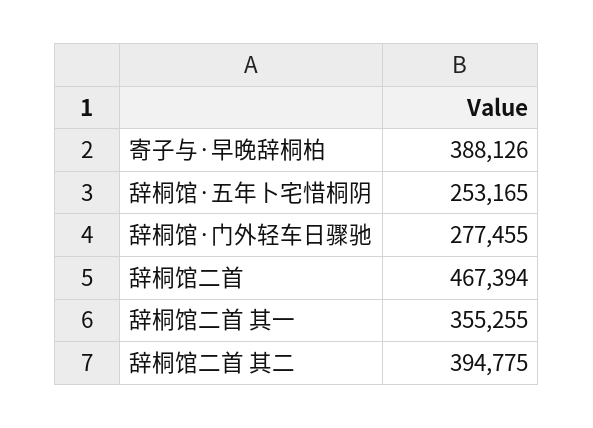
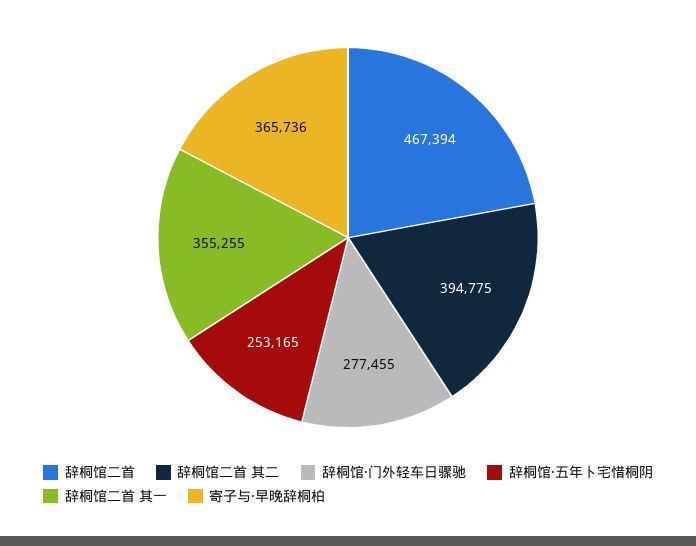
  {
-   "寄子与·早晚辞桐柏": 388126,
+   "寄子与·早晚辞桐柏": 365736,
    "辞桐馆·五年卜宅惜桐阴": 253165,
    "辞桐馆·门外轻车日骤驰": 277455,
    "辞桐馆二首": 467394,
    "辞桐馆二首 其一": 355255,
    "辞桐馆二首 其二": 394775
  }

